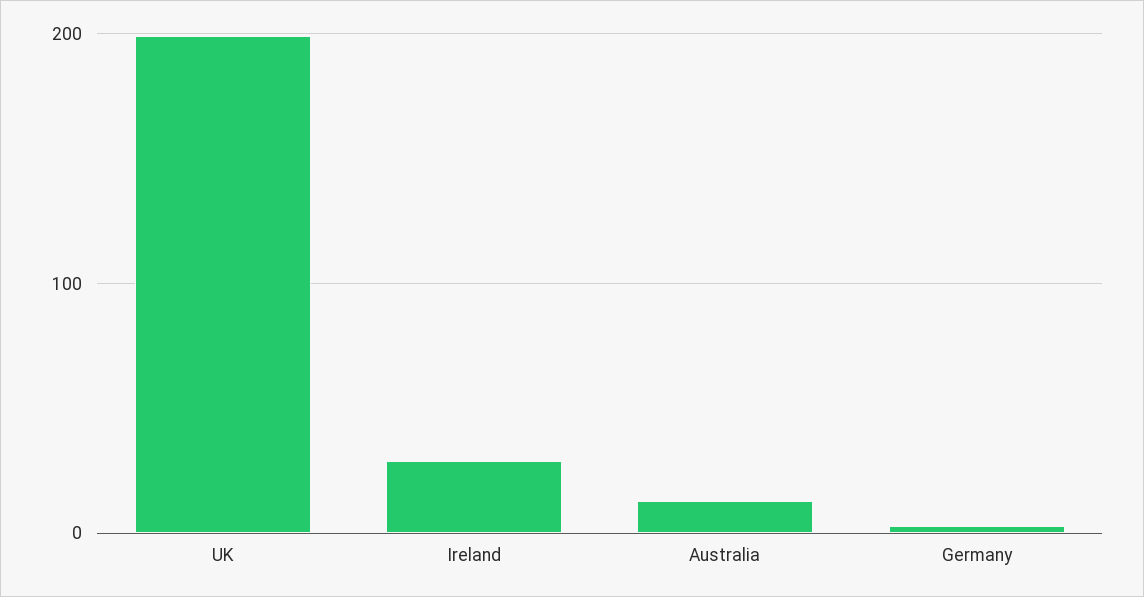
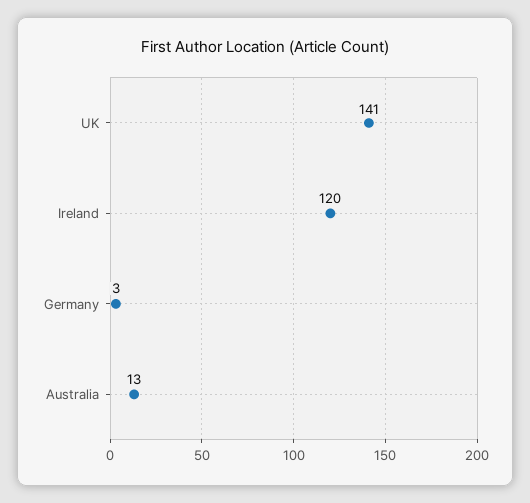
  {
-   "UK": 200,
+   "UK": 141,
-   "Ireland": 30,
+   "Ireland": 120,
    "Australia": 13,
    "Germany": 3
  }

